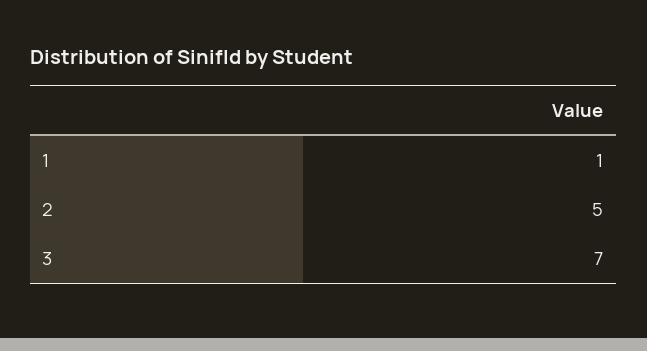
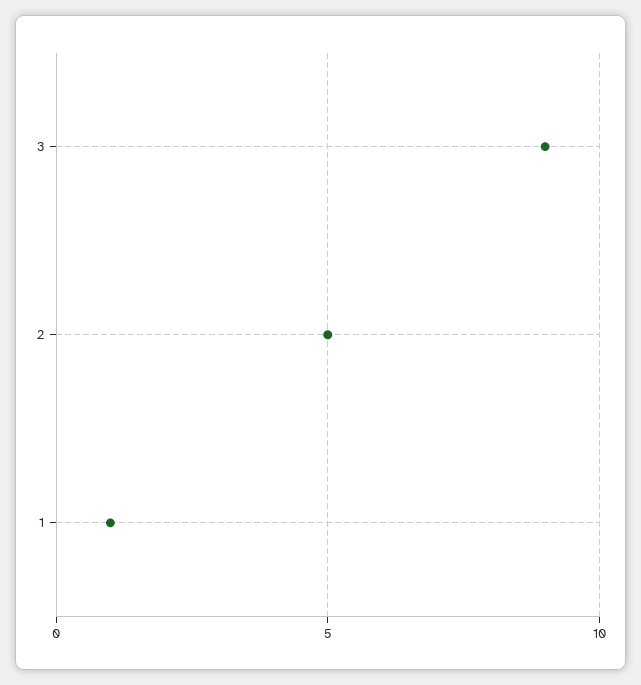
  {
    "1": 1,
    "2": 5,
-   "3": 7
+   "3": 9
  }

